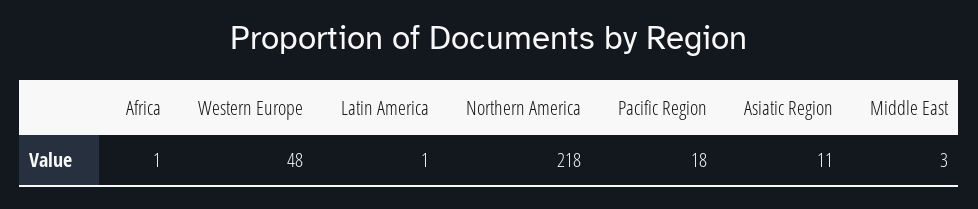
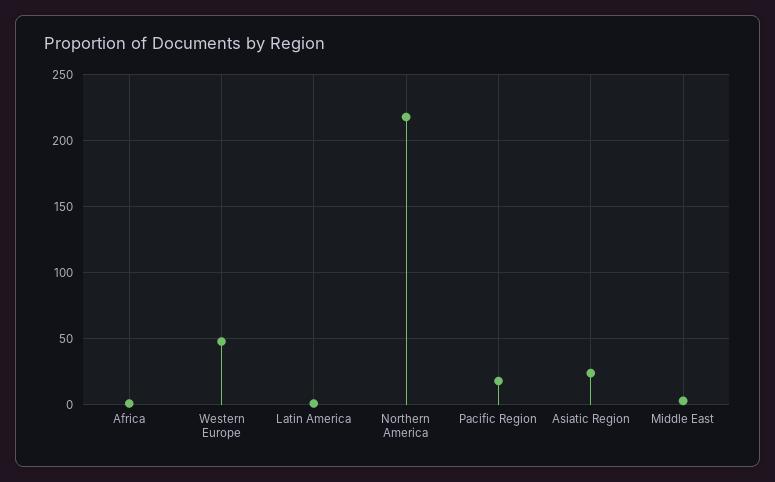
  {
    "Africa": 1,
    "Western Europe": 48,
    "Latin America": 1,
    "Northern America": 218,
    "Pacific Region": 18,
-   "Asiatic Region": 11,
+   "Asiatic Region": 25,
    "Middle East": 3
  }

